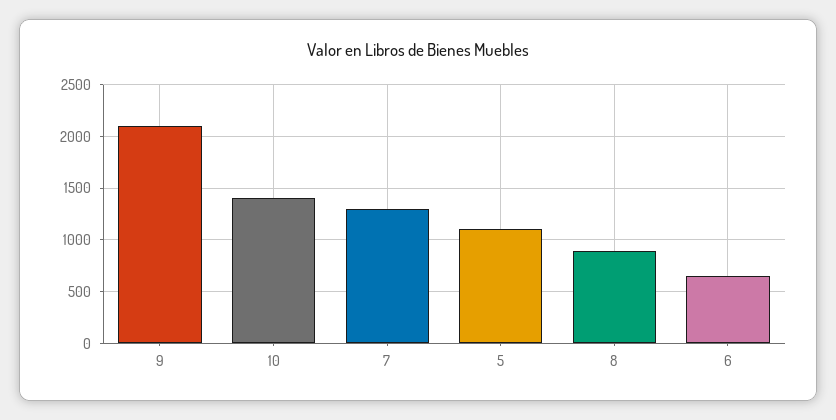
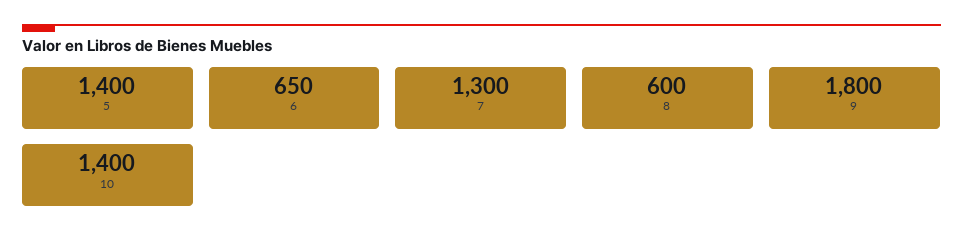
  {
-   "9": 2100,
+   "9": 1800,
    "10": 1400,
    "7": 1300,
-   "5": 1100,
+   "5": 1400,
-   "8": 900,
+   "8": 600,
    "6": 650
  }

